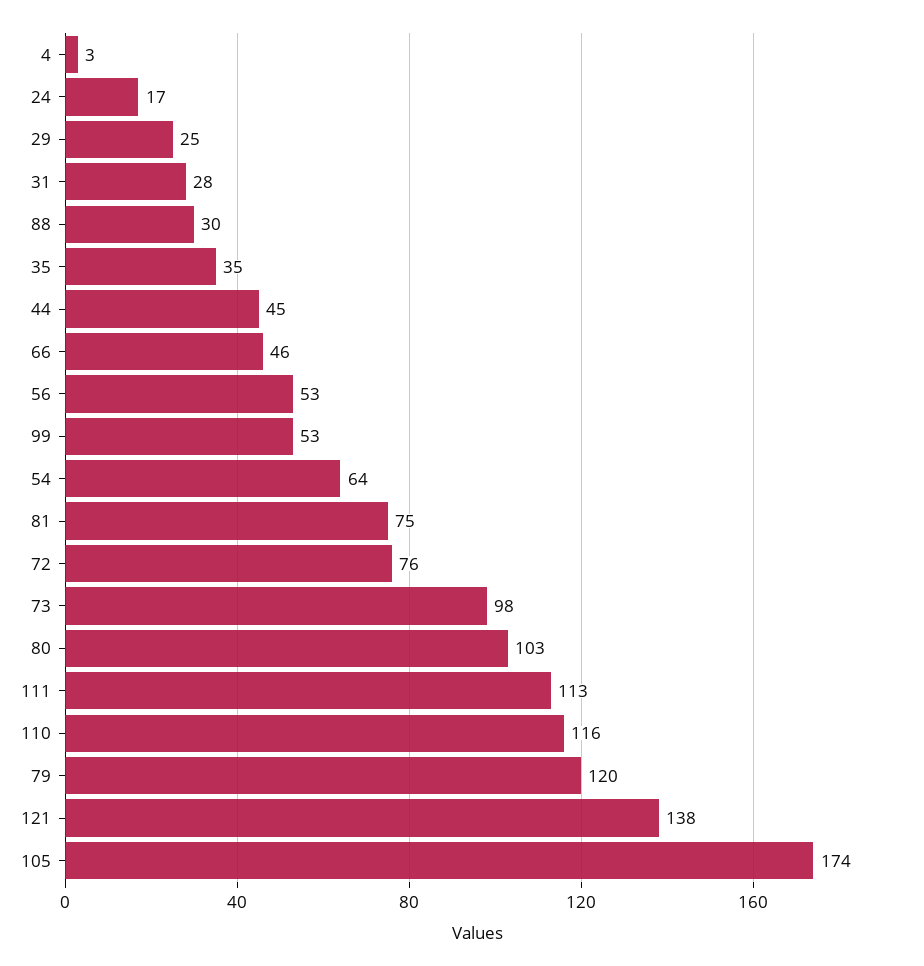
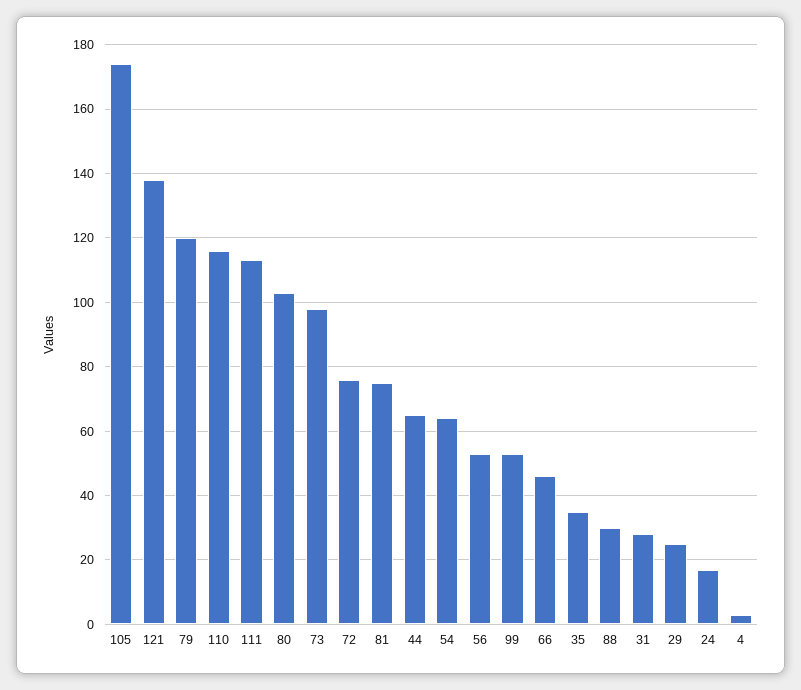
  {
    "4": 3,
    "24": 17,
    "29": 25,
    "31": 28,
    "88": 30,
    "35": 35,
-   "44": 45,
+   "44": 65,
    "66": 46,
    "56": 53,
    "99": 53,
    "54": 64,
    "81": 75,
    "72": 76,
    "73": 98,
    "80": 103,
    "111": 113,
    "110": 116,
    "79": 120,
    "121": 138,
    "105": 174
  }

